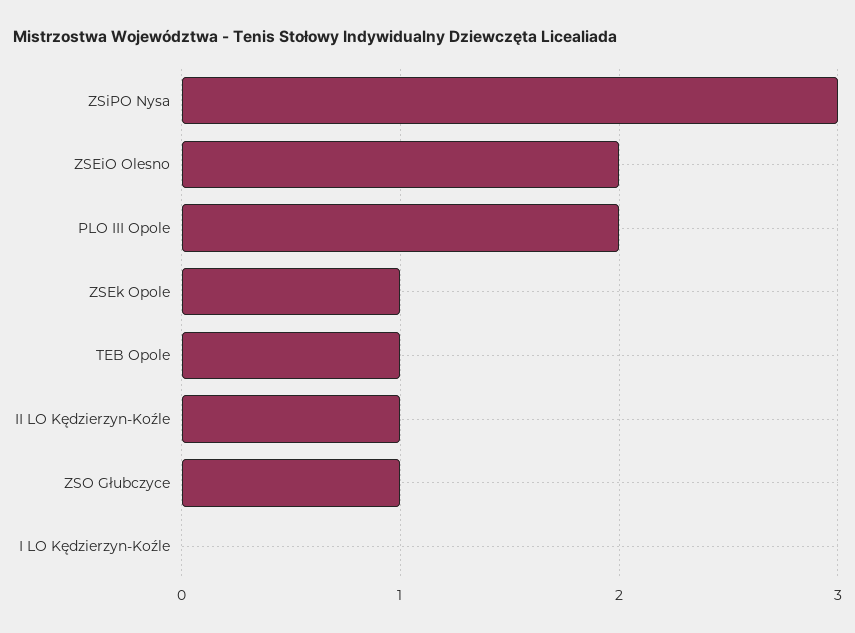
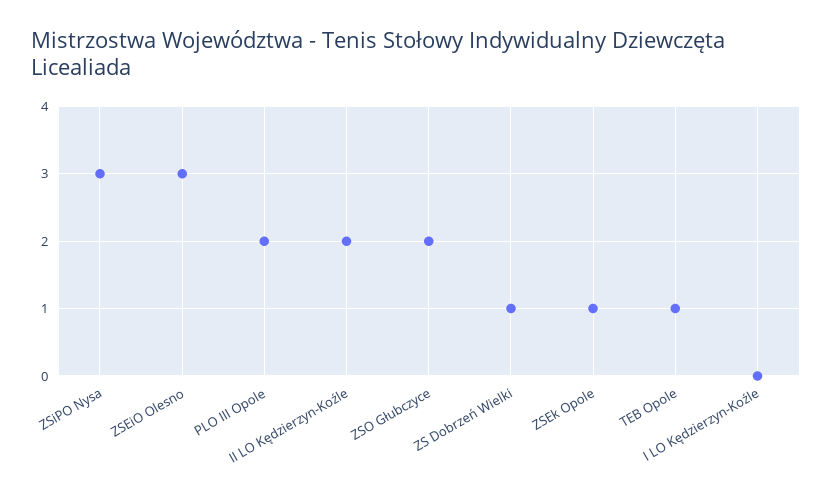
  {
    "ZSiPO Nysa": 3,
-   "ZSEiO Olesno": 2,
+   "ZSEiO Olesno": 3,
    "PLO III Opole": 2,
    "ZSEk Opole": 1,
    "TEB Opole": 1,
-   "II LO Kędzierzyn-Koźle": 1,
+   "II LO Kędzierzyn-Koźle": 2,
-   "ZSO Głubczyce": 1,
+   "ZSO Głubczyce": 2,
-   "I LO Kędzierzyn-Koźle": 0
+   "I LO Kędzierzyn-Koźle": 0,
+   "ZS Dobrzeń Wielki": 1
  }

